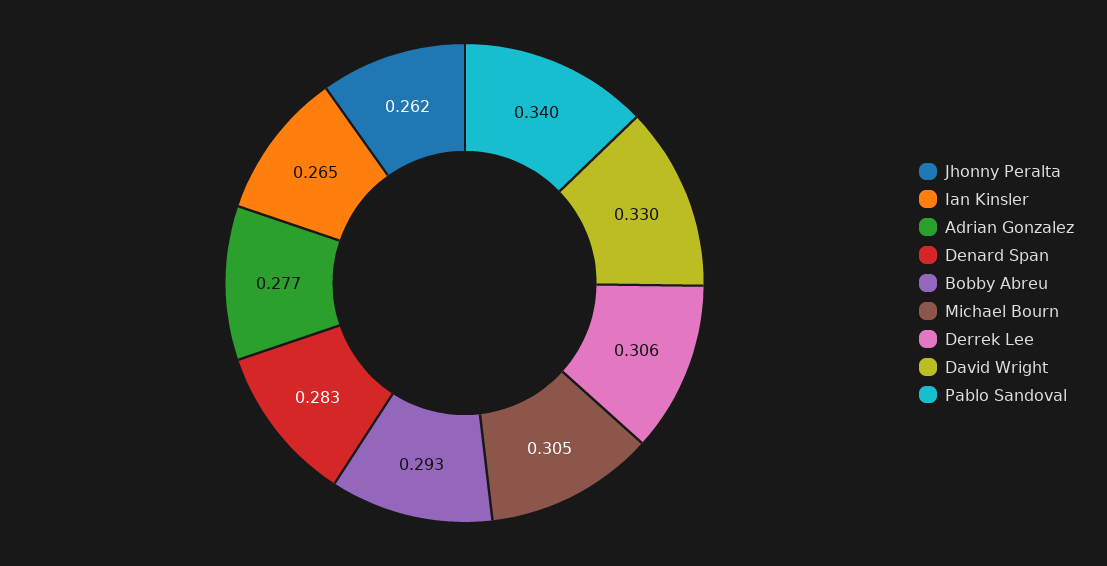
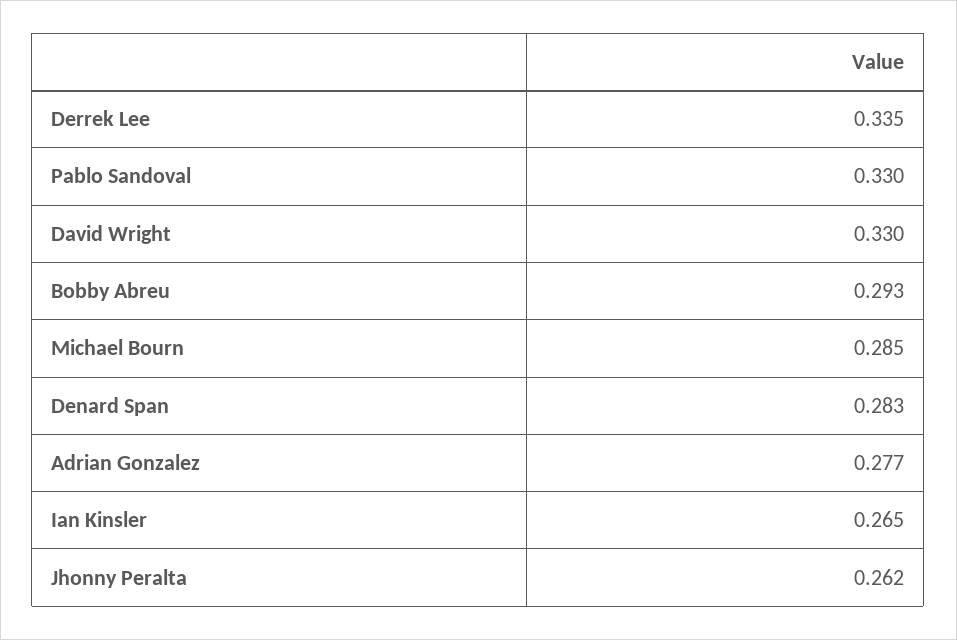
  {
    "Jhonny Peralta": 0.262,
    "Ian Kinsler": 0.265,
    "Adrian Gonzalez": 0.277,
    "Denard Span": 0.283,
    "Bobby Abreu": 0.293,
-   "Michael Bourn": 0.305,
+   "Michael Bourn": 0.285,
-   "Derrek Lee": 0.306,
+   "Derrek Lee": 0.335,
    "David Wright": 0.33,
-   "Pablo Sandoval": 0.34
+   "Pablo Sandoval": 0.33
  }

